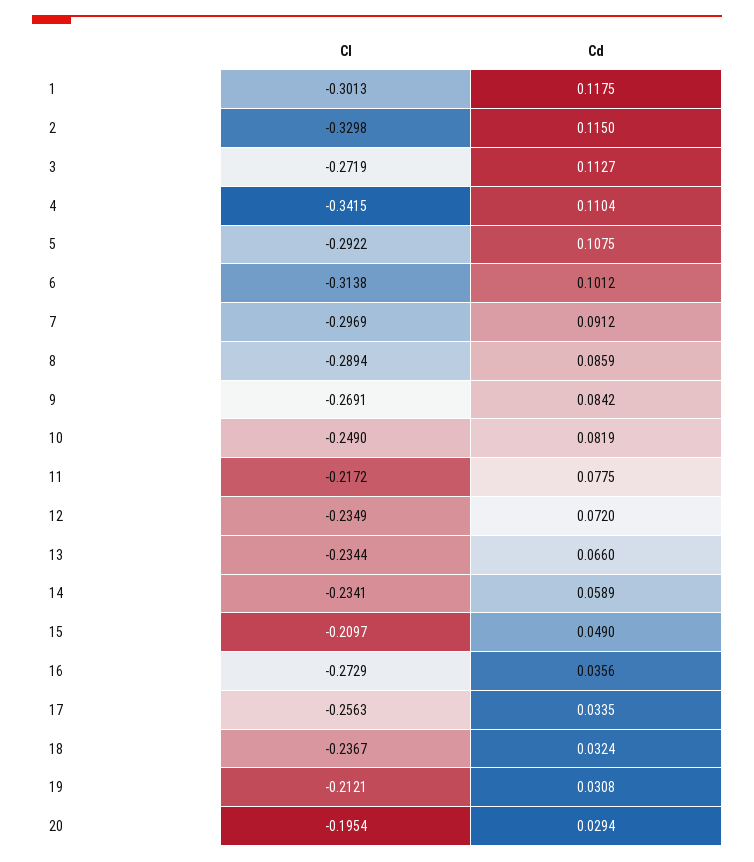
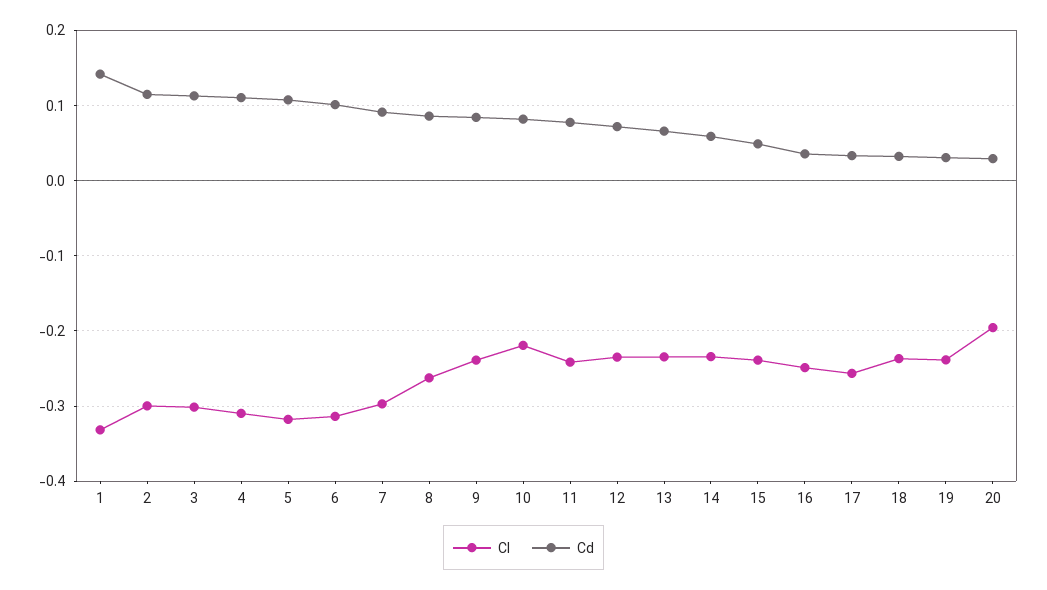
  {
    "Cl": {
-     "1": -0.3013,
+     "1": -0.33,
-     "2": -0.3298,
+     "2": -0.3,
-     "3": -0.2719,
+     "3": -0.3,
-     "4": -0.3415,
+     "4": -0.31,
-     "5": -0.2922,
+     "5": -0.32,
      "6": -0.3138,
      "7": -0.2969,
-     "8": -0.2894,
+     "8": -0.26,
-     "9": -0.2691,
+     "9": -0.24,
-     "10": -0.249,
+     "10": -0.22,
-     "11": -0.2172,
+     "11": -0.24,
      "12": -0.2349,
      "13": -0.2344,
      "14": -0.2341,
-     "15": -0.2097,
+     "15": -0.24,
-     "16": -0.2729,
+     "16": -0.25,
      "17": -0.2563,
      "18": -0.2367,
-     "19": -0.2121,
+     "19": -0.24,
      "20": -0.1954
    },
    "Cd": {
-     "1": 0.1175,
+     "1": 0.14,
      "2": 0.115,
      "3": 0.1127,
      "4": 0.1104,
      "5": 0.1075,
      "6": 0.1012,
      "7": 0.0912,
      "8": 0.0859,
      "9": 0.0842,
      "10": 0.0819,
      "11": 0.0775,
      "12": 0.072,
      "13": 0.066,
      "14": 0.0589,
      "15": 0.049,
      "16": 0.0356,
      "17": 0.0335,
      "18": 0.0324,
      "19": 0.0308,
      "20": 0.0294
    }
  }

